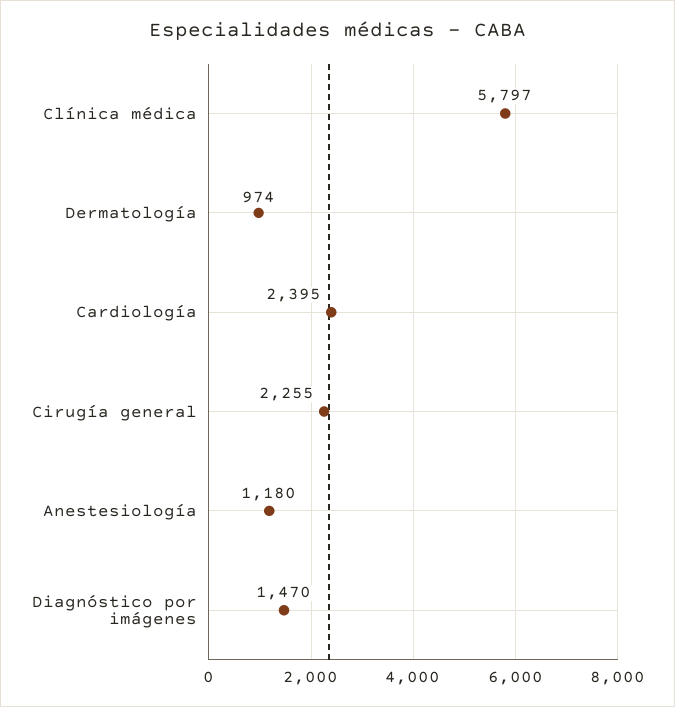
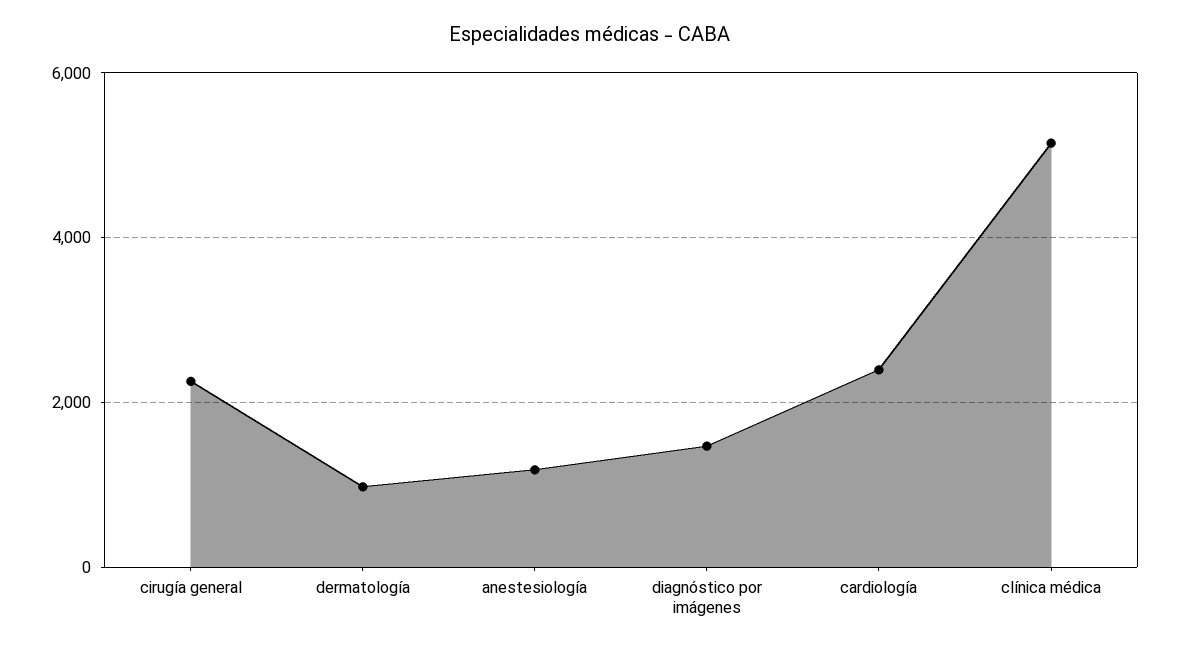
  {
-   "Clínica médica": 5797,
+   "Clínica médica": 5200,
    "Dermatología": 974,
    "Cardiología": 2395,
    "Cirugía general": 2255,
    "Anestesiología": 1180,
    "Diagnóstico por imágenes": 1470
  }

